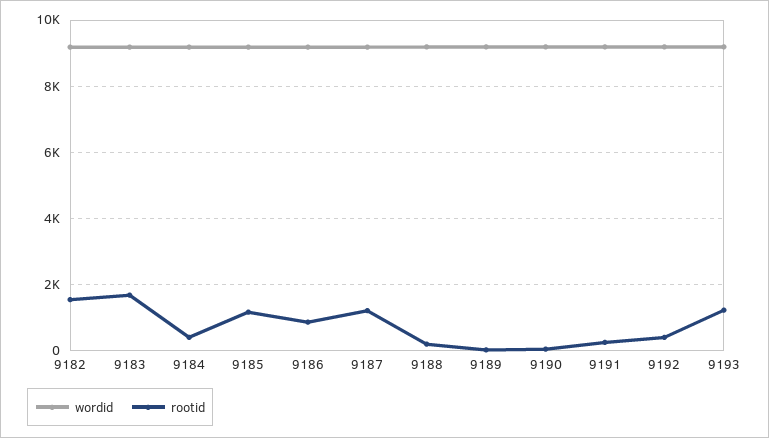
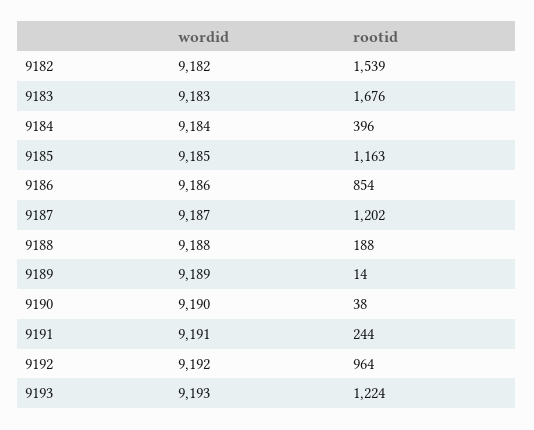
  {
    "wordid": {
      "9182": 9182,
      "9183": 9183,
      "9184": 9184,
      "9185": 9185,
      "9186": 9186,
      "9187": 9187,
      "9188": 9188,
      "9189": 9189,
      "9190": 9190,
      "9191": 9191,
      "9192": 9192,
      "9193": 9193
    },
    "rootid": {
      "9182": 1539,
      "9183": 1676,
      "9184": 396,
      "9185": 1163,
      "9186": 854,
      "9187": 1202,
      "9188": 188,
      "9189": 14,
      "9190": 38,
      "9191": 244,
-     "9192": 400,
+     "9192": 964,
      "9193": 1224
    }
  }

